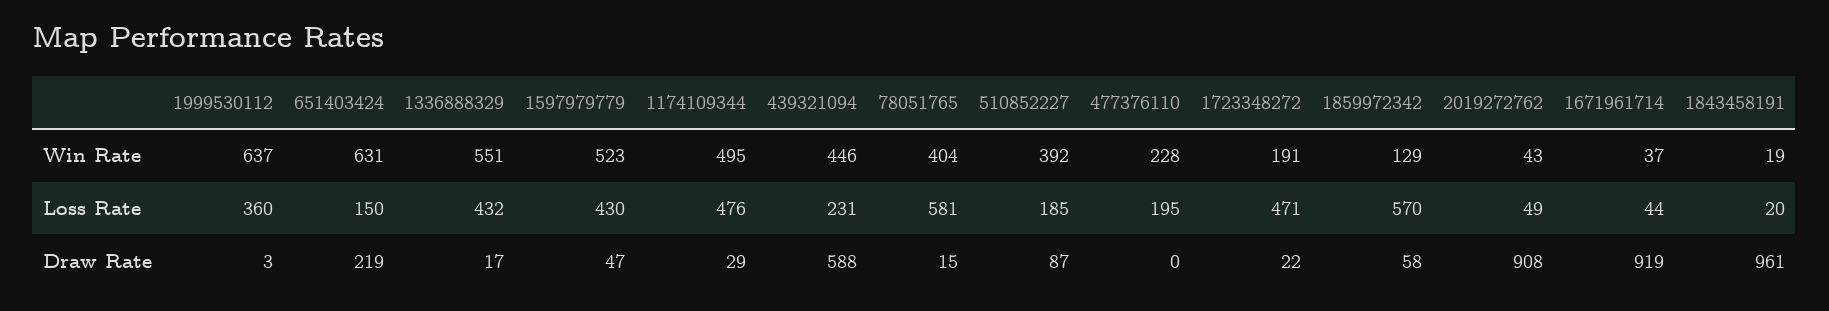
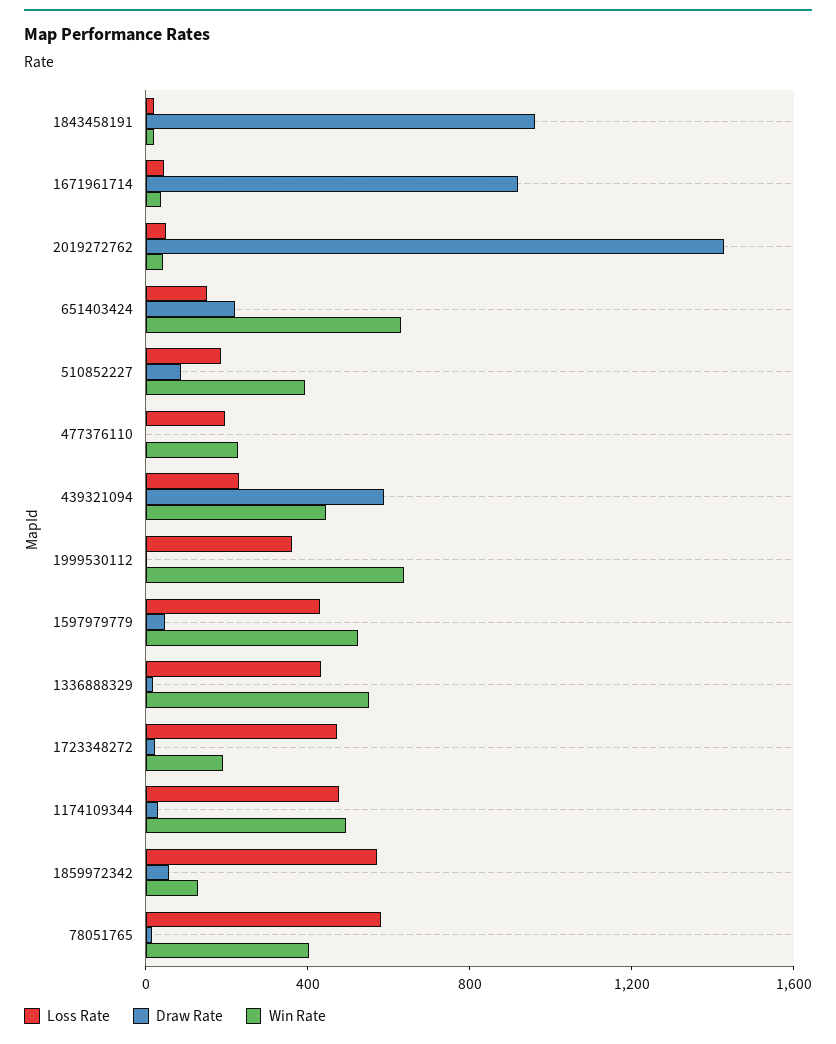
  {
    "Win Rate": {
      "1999530112": 637,
      "651403424": 631,
      "1336888329": 551,
      "1597979779": 523,
      "1174109344": 495,
      "439321094": 446,
      "78051765": 404,
      "510852227": 392,
      "477376110": 228,
      "1723348272": 191,
      "1859972342": 129,
      "2019272762": 43,
      "1671961714": 37,
      "1843458191": 19
    },
    "Loss Rate": {
      "1999530112": 360,
      "651403424": 150,
      "1336888329": 432,
      "1597979779": 430,
      "1174109344": 476,
      "439321094": 231,
      "78051765": 581,
      "510852227": 185,
      "477376110": 195,
      "1723348272": 471,
      "1859972342": 570,
      "2019272762": 49,
      "1671961714": 44,
      "1843458191": 20
    },
    "Draw Rate": {
      "1999530112": 3,
      "651403424": 219,
      "1336888329": 17,
      "1597979779": 47,
      "1174109344": 29,
      "439321094": 588,
      "78051765": 15,
      "510852227": 87,
      "477376110": 0,
      "1723348272": 22,
      "1859972342": 58,
-     "2019272762": 908,
+     "2019272762": 1400,
      "1671961714": 919,
      "1843458191": 961
    }
  }

